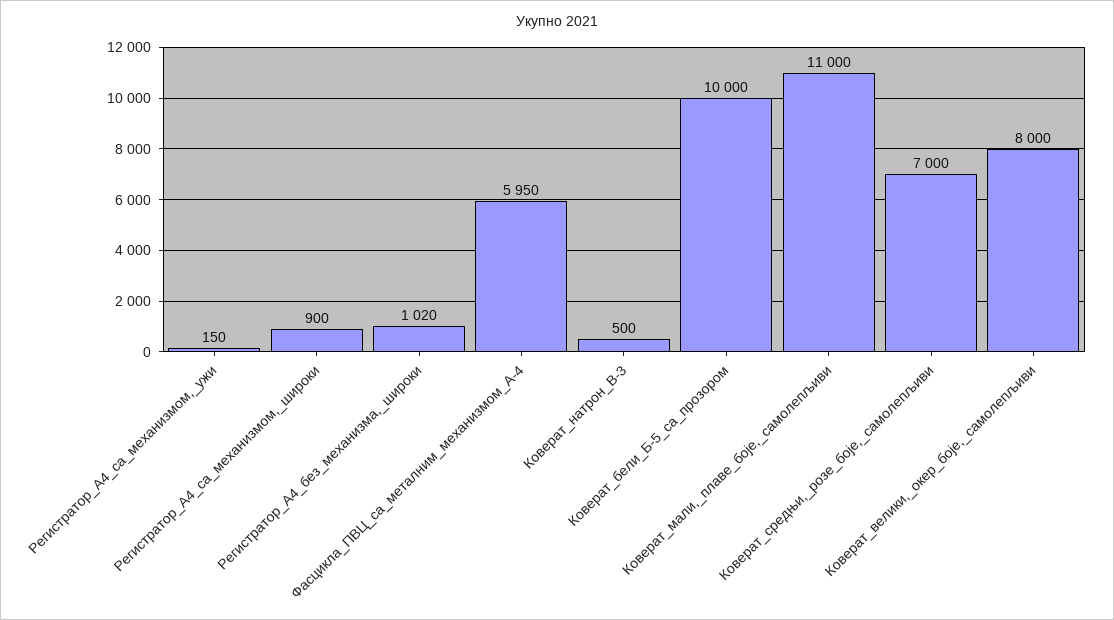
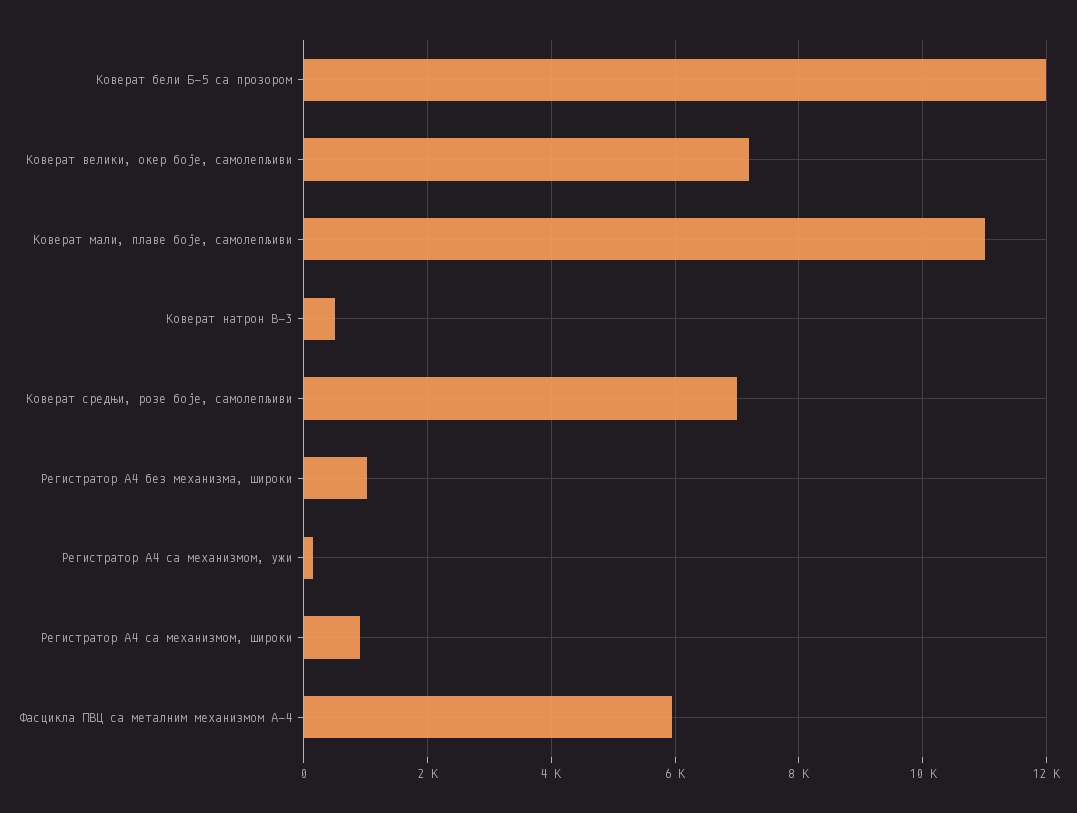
  {
    "Регистратор_А4_са_механизмом,_ужи": 150,
    "Регистратор_А4_са_механизмом,_широки": 900,
    "Регистратор_А4_без_механизма,_широки": 1020,
    "Фасцикла_ПВЦ_са_металним_механизмом_А-4": 5950,
    "Коверат_натрон_В-3": 500,
-   "Коверат_бели_Б-5_са_прозором": 10000,
+   "Коверат_бели_Б-5_са_прозором": 12000,
    "Коверат_мали,_плаве_боје,_самолепљиви": 11000,
    "Коверат_средњи,_розе_боје,_самолепљиви": 7000,
-   "Коверат_велики,_окер_боје,_самолепљиви": 8000
+   "Коверат_велики,_окер_боје,_самолепљиви": 7200
  }

